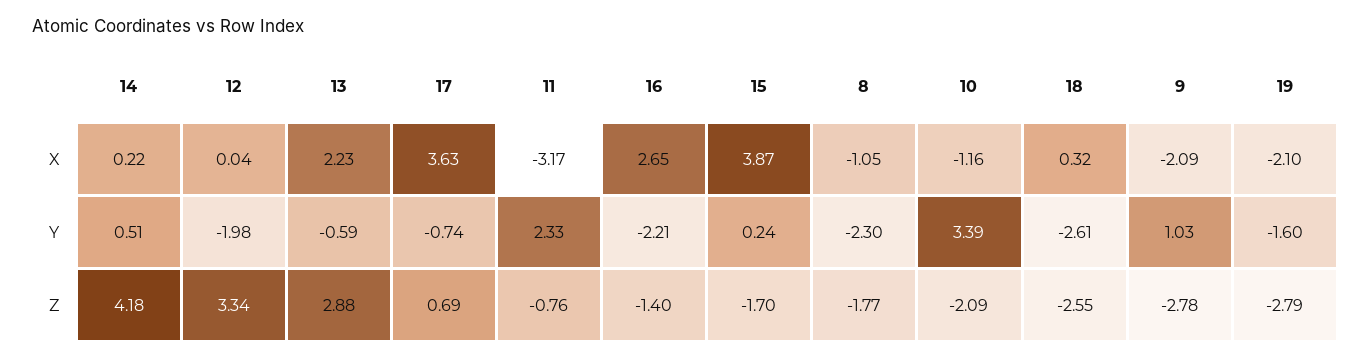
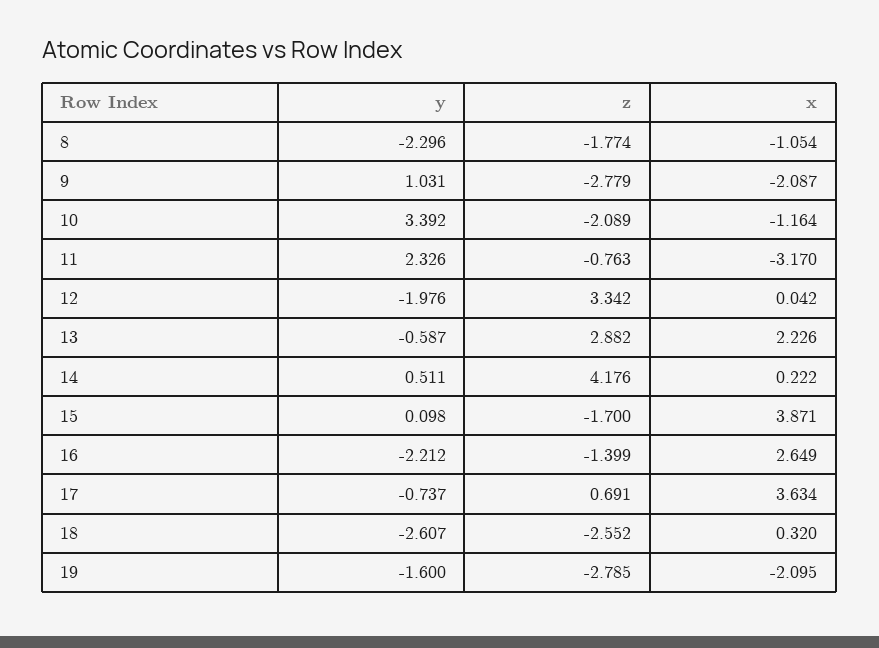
  {
    "14": {
      "X": 0.222,
      "Y": 0.511,
      "Z": 4.176
    },
    "12": {
      "X": 0.042,
      "Y": -1.976,
      "Z": 3.342
    },
    "13": {
      "X": 2.226,
      "Y": -0.587,
      "Z": 2.882
    },
    "17": {
      "X": 3.634,
      "Y": -0.737,
      "Z": 0.691
    },
    "11": {
      "X": -3.17,
      "Y": 2.326,
      "Z": -0.763
    },
    "16": {
      "X": 2.649,
      "Y": -2.212,
      "Z": -1.399
    },
    "15": {
      "X": 3.871,
-     "Y": 0.24,
+     "Y": 0.098,
      "Z": -1.7
    },
    "8": {
      "X": -1.054,
      "Y": -2.296,
      "Z": -1.774
    },
    "10": {
      "X": -1.164,
      "Y": 3.392,
      "Z": -2.089
    },
    "18": {
      "X": 0.32,
      "Y": -2.607,
      "Z": -2.552
    },
    "9": {
      "X": -2.087,
      "Y": 1.031,
      "Z": -2.779
    },
    "19": {
      "X": -2.095,
      "Y": -1.6,
      "Z": -2.785
    }
  }

